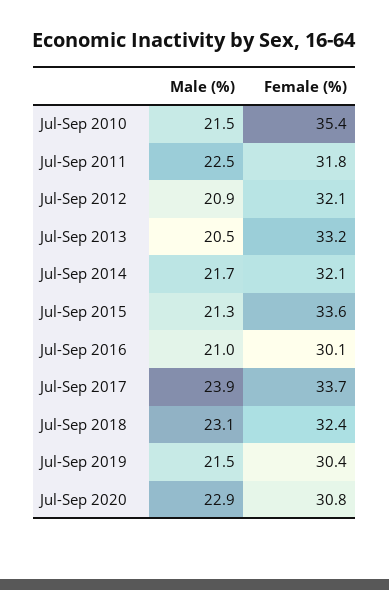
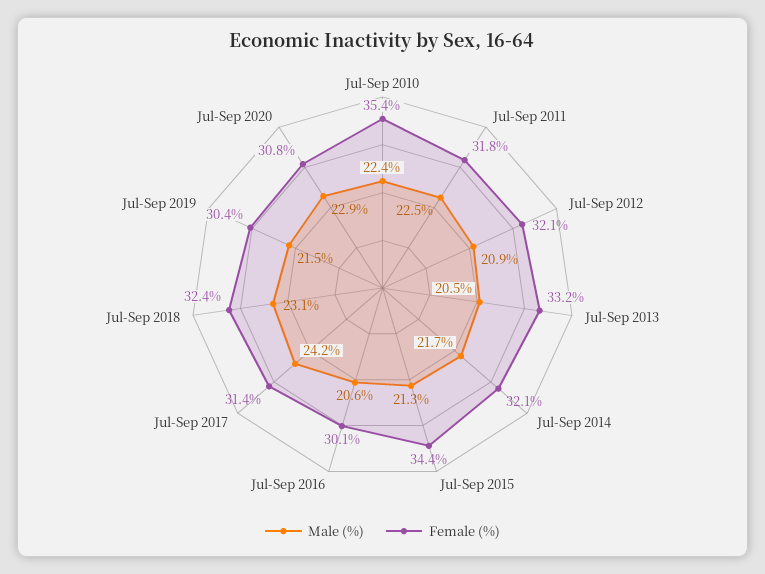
  {
    "Male (%)": {
-     "Jul-Sep 2010": 21.5,
+     "Jul-Sep 2010": 22.4,
      "Jul-Sep 2011": 22.5,
      "Jul-Sep 2012": 20.9,
      "Jul-Sep 2013": 20.5,
      "Jul-Sep 2014": 21.7,
      "Jul-Sep 2015": 21.3,
-     "Jul-Sep 2016": 21,
+     "Jul-Sep 2016": 20.6,
-     "Jul-Sep 2017": 23.9,
+     "Jul-Sep 2017": 24.2,
      "Jul-Sep 2018": 23.1,
      "Jul-Sep 2019": 21.5,
      "Jul-Sep 2020": 22.9
    },
    "Female (%)": {
      "Jul-Sep 2010": 35.4,
      "Jul-Sep 2011": 31.8,
      "Jul-Sep 2012": 32.1,
      "Jul-Sep 2013": 33.2,
      "Jul-Sep 2014": 32.1,
-     "Jul-Sep 2015": 33.6,
+     "Jul-Sep 2015": 34.4,
      "Jul-Sep 2016": 30.1,
-     "Jul-Sep 2017": 33.7,
+     "Jul-Sep 2017": 31.4,
      "Jul-Sep 2018": 32.4,
      "Jul-Sep 2019": 30.4,
      "Jul-Sep 2020": 30.8
    }
  }

